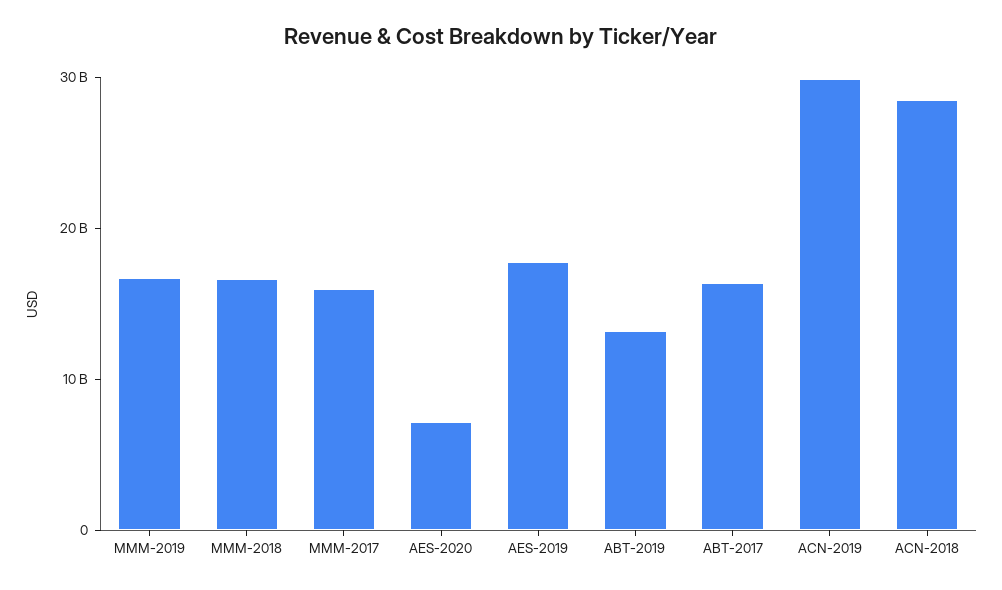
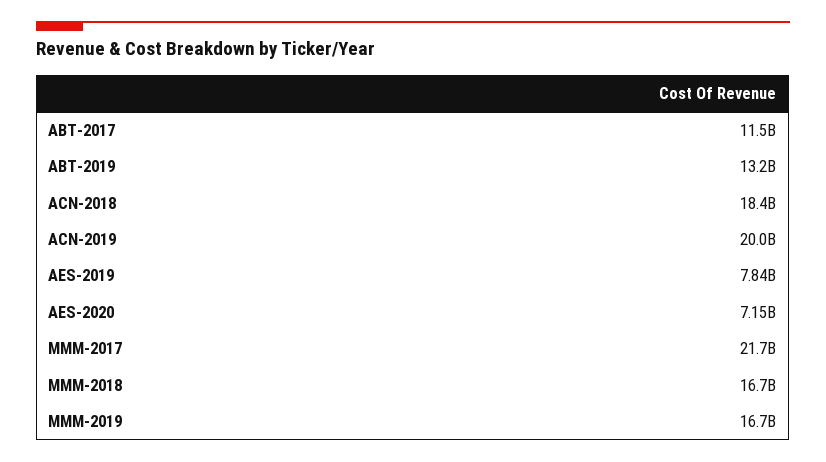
  {
    "MMM-2019": 16700000000,
    "MMM-2018": 16700000000,
-   "MMM-2017": 16000000000,
+   "MMM-2017": 21700000000,
    "AES-2020": 7150000000,
-   "AES-2019": 18000000000,
+   "AES-2019": 7840000000,
    "ABT-2019": 13200000000,
-   "ABT-2017": 16000000000,
+   "ABT-2017": 11500000000,
-   "ACN-2019": 30000000000,
+   "ACN-2019": 20000000000,
-   "ACN-2018": 28000000000
+   "ACN-2018": 18400000000
  }

